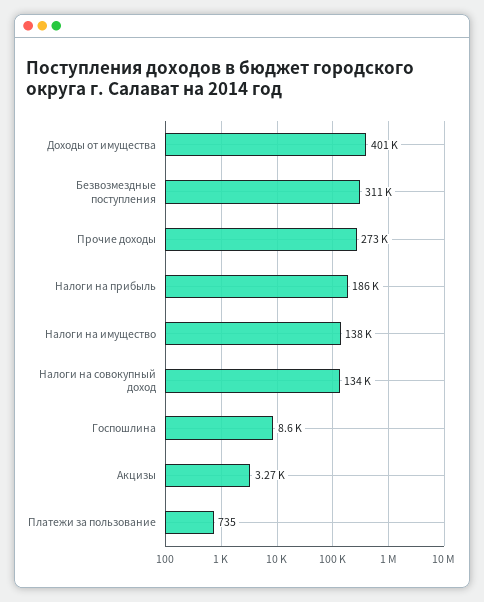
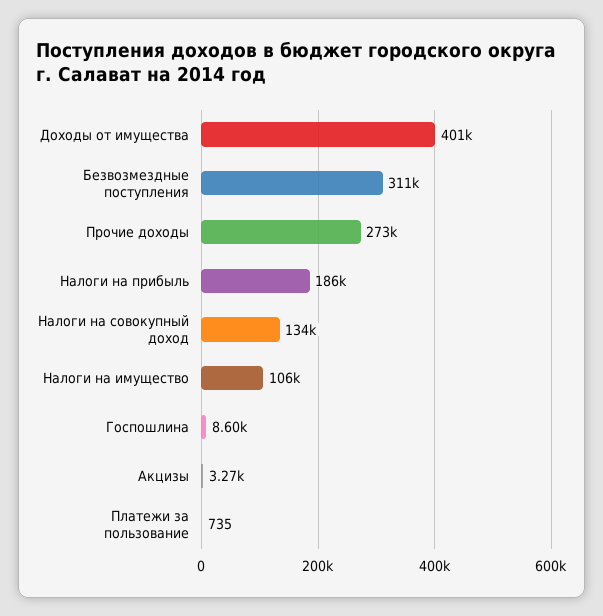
  {
    "Доходы от имущества": 401000,
    "Безвозмездные поступления": 311000,
    "Прочие доходы": 273000,
    "Налоги на прибыль": 186000,
-   "Налоги на имущество": 138000,
+   "Налоги на имущество": 106000,
    "Налоги на совокупный доход": 134000,
    "Госпошлина": 8600,
    "Акцизы": 3270,
    "Платежи за пользование": 735
  }

